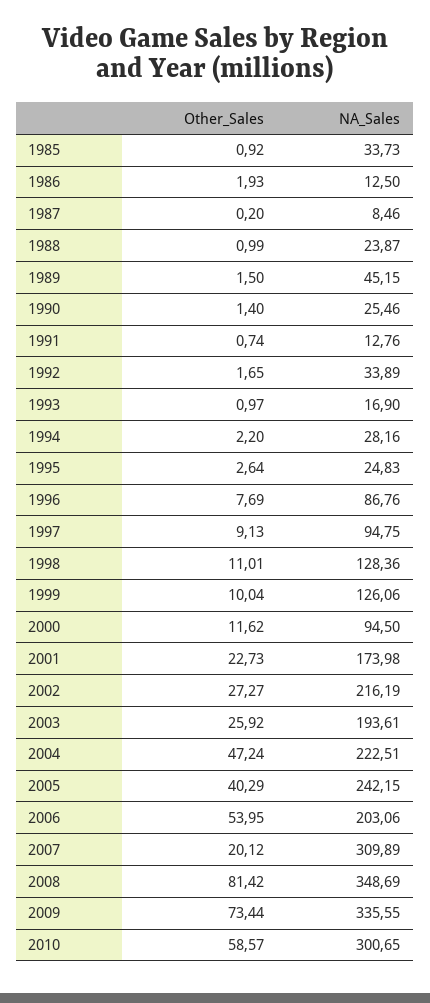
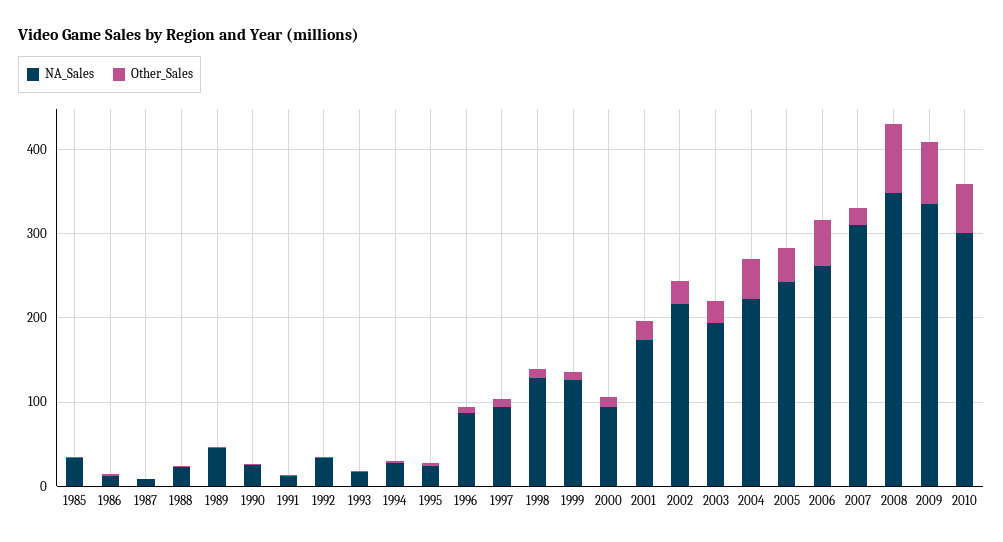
  {
    "Other_Sales": {
      "1985": 0.92,
      "1986": 1.93,
      "1987": 0.2,
      "1988": 0.99,
      "1989": 1.5,
      "1990": 1.4,
      "1991": 0.74,
      "1992": 1.65,
      "1993": 0.97,
      "1994": 2.2,
      "1995": 2.64,
      "1996": 7.69,
      "1997": 9.13,
      "1998": 11.01,
      "1999": 10.04,
      "2000": 11.62,
      "2001": 22.73,
      "2002": 27.27,
      "2003": 25.92,
      "2004": 47.24,
      "2005": 40.29,
      "2006": 53.95,
      "2007": 20.12,
      "2008": 81.42,
      "2009": 73.44,
      "2010": 58.57
    },
    "NA_Sales": {
      "1985": 33.73,
      "1986": 12.5,
      "1987": 8.46,
      "1988": 23.87,
      "1989": 45.15,
      "1990": 25.46,
      "1991": 12.76,
      "1992": 33.89,
      "1993": 16.9,
      "1994": 28.16,
      "1995": 24.83,
      "1996": 86.76,
      "1997": 94.75,
      "1998": 128.36,
      "1999": 126.06,
      "2000": 94.5,
      "2001": 173.98,
      "2002": 216.19,
      "2003": 193.61,
      "2004": 222.51,
      "2005": 242.15,
-     "2006": 203.06,
+     "2006": 260,
      "2007": 309.89,
      "2008": 348.69,
      "2009": 335.55,
      "2010": 300.65
    }
  }

